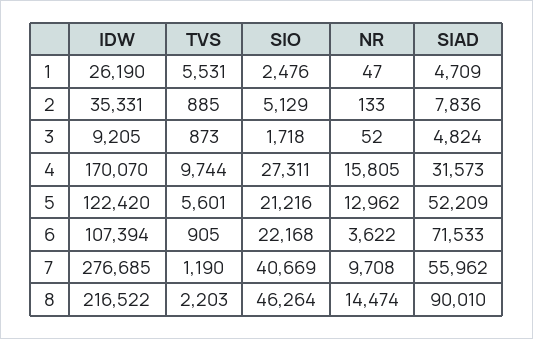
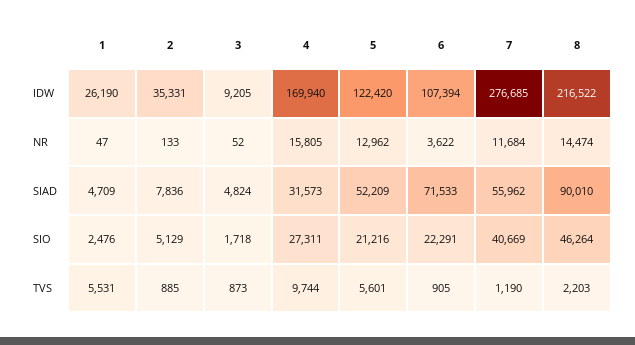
  {
    "IDW": {
      "1": 26190,
      "2": 35331,
      "3": 9205,
-     "4": 170070,
+     "4": 169940,
      "5": 122420,
      "6": 107394,
      "7": 276685,
      "8": 216522
    },
    "TVS": {
      "1": 5531,
      "2": 885,
      "3": 873,
      "4": 9744,
      "5": 5601,
      "6": 905,
      "7": 1190,
      "8": 2203
    },
    "SIO": {
      "1": 2476,
      "2": 5129,
      "3": 1718,
      "4": 27311,
      "5": 21216,
-     "6": 22168,
+     "6": 22291,
      "7": 40669,
      "8": 46264
    },
    "NR": {
      "1": 47,
      "2": 133,
      "3": 52,
      "4": 15805,
      "5": 12962,
      "6": 3622,
-     "7": 9708,
+     "7": 11684,
      "8": 14474
    },
    "SIAD": {
      "1": 4709,
      "2": 7836,
      "3": 4824,
      "4": 31573,
      "5": 52209,
      "6": 71533,
      "7": 55962,
      "8": 90010
    }
  }

